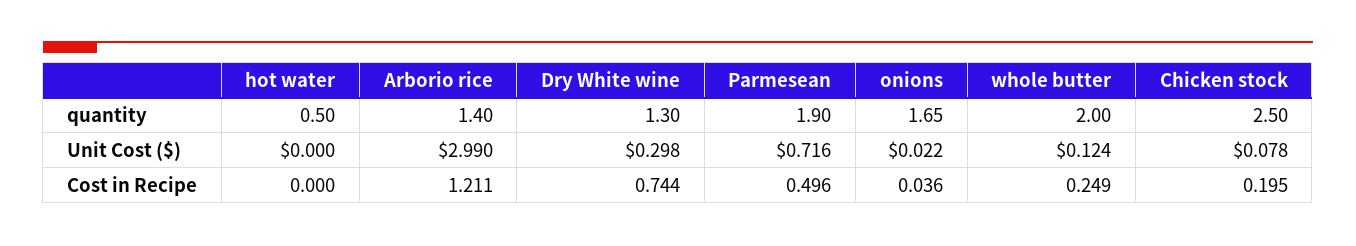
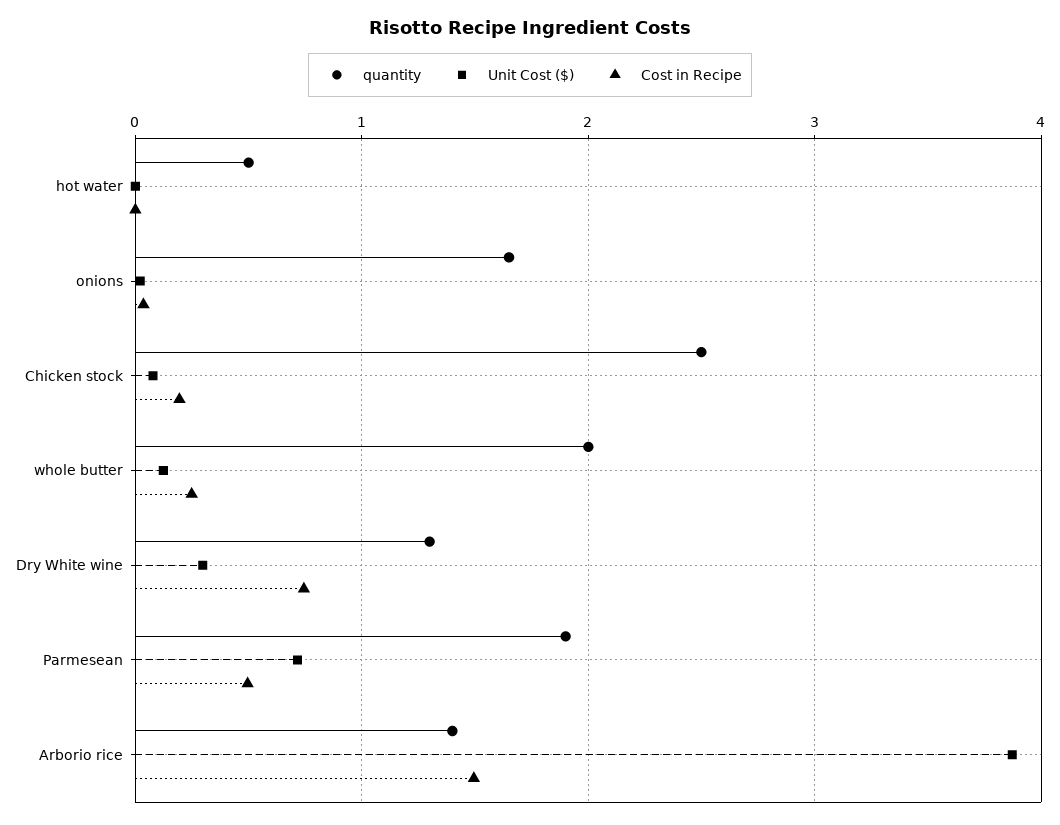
  {
    "quantity": {
      "hot water": 0.5,
      "Arborio rice": 1.4,
      "Dry White wine": 1.3,
      "Parmesean": 1.9,
      "onions": 1.65,
      "whole butter": 2,
      "Chicken stock": 2.5
    },
    "Unit Cost ($)": {
      "hot water": 0,
-     "Arborio rice": 2.99,
+     "Arborio rice": 3.9,
      "Dry White wine": 0.298,
      "Parmesean": 0.716,
      "onions": 0.022,
      "whole butter": 0.124,
      "Chicken stock": 0.078
    },
    "Cost in Recipe": {
      "hot water": 0,
-     "Arborio rice": 1.211,
+     "Arborio rice": 1.5,
      "Dry White wine": 0.744,
      "Parmesean": 0.496,
      "onions": 0.036,
      "whole butter": 0.249,
      "Chicken stock": 0.195
    }
  }

